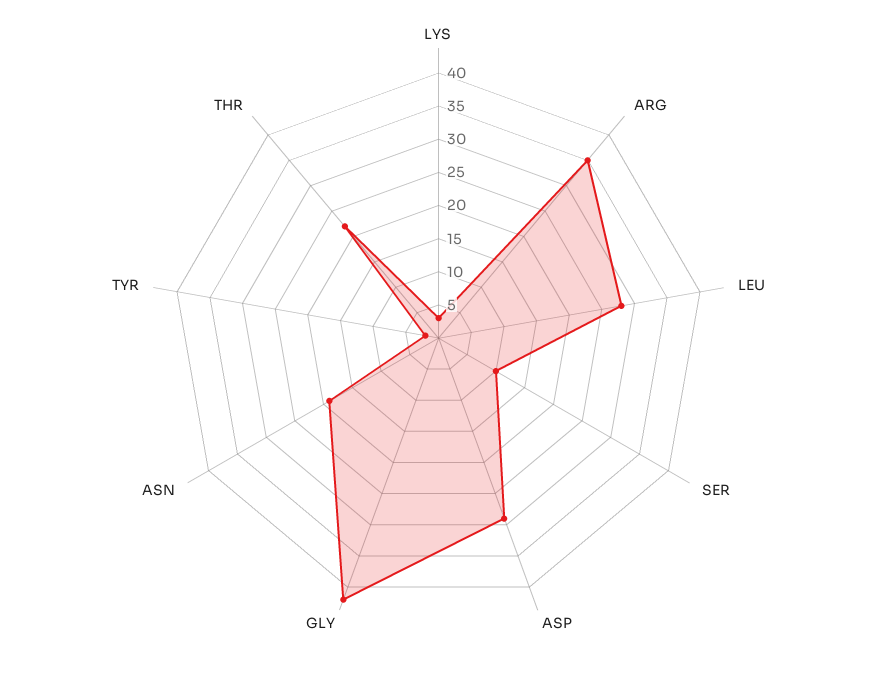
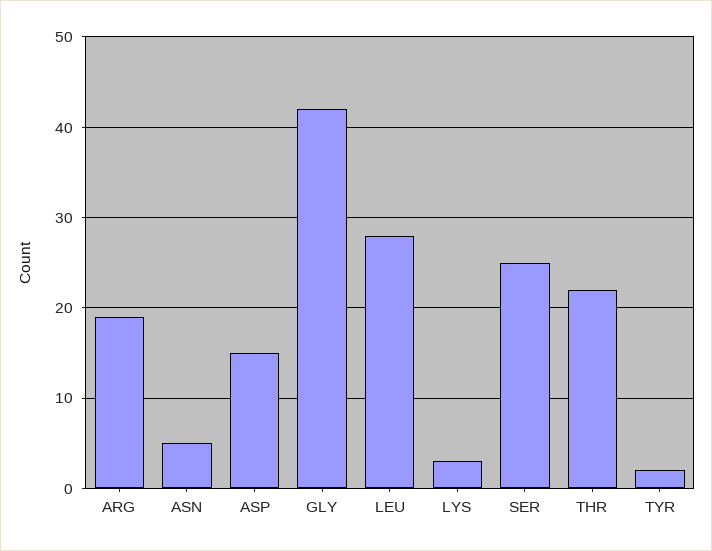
  {
    "LYS": 3,
-   "ARG": 35,
+   "ARG": 19,
    "LEU": 28,
-   "SER": 10,
+   "SER": 25,
-   "ASP": 30,
+   "ASP": 15,
    "GLY": 42,
-   "ASN": 20,
+   "ASN": 5,
    "TYR": 2,
    "THR": 22
  }

